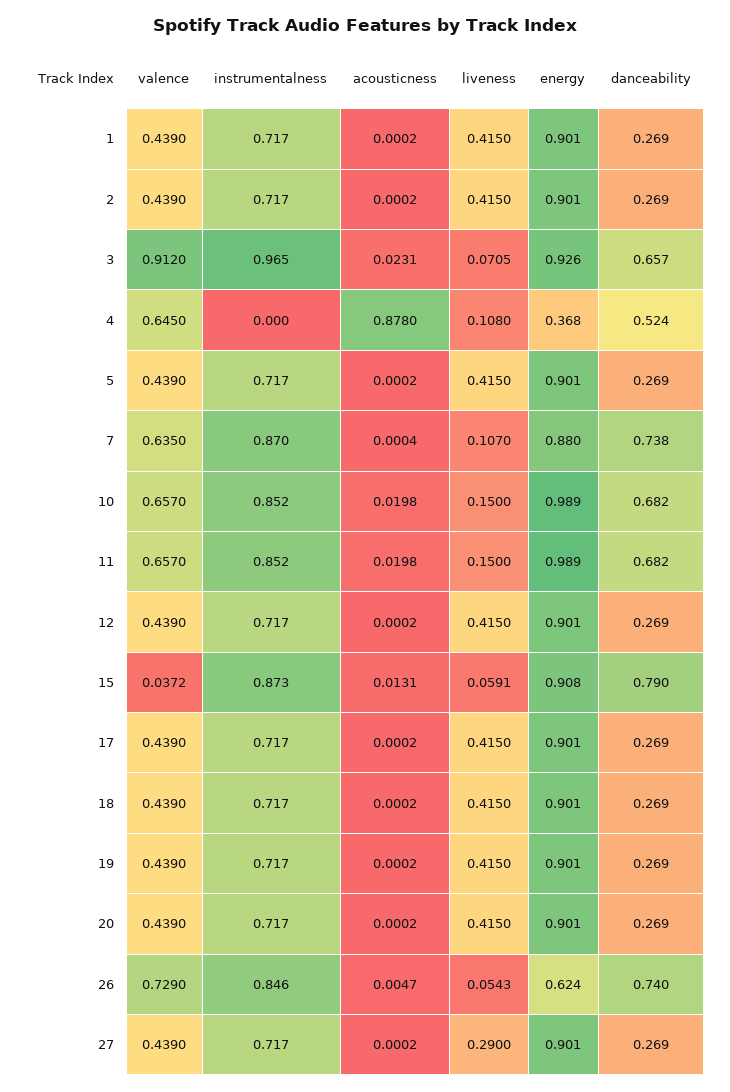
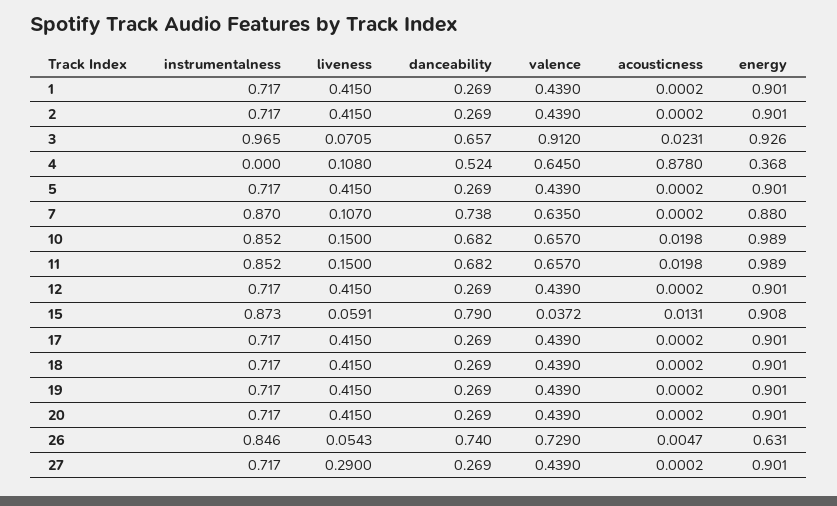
  {
    "valence": {
      "1": 0.439,
      "2": 0.439,
      "3": 0.912,
      "4": 0.645,
      "5": 0.439,
      "7": 0.635,
      "10": 0.657,
      "11": 0.657,
      "12": 0.439,
      "15": 0.0372,
      "17": 0.439,
      "18": 0.439,
      "19": 0.439,
      "20": 0.439,
      "26": 0.729,
      "27": 0.439
    },
    "instrumentalness": {
      "1": 0.717,
      "2": 0.717,
      "3": 0.965,
      "4": 0,
      "5": 0.717,
      "7": 0.87,
      "10": 0.852,
      "11": 0.852,
      "12": 0.717,
      "15": 0.873,
      "17": 0.717,
      "18": 0.717,
      "19": 0.717,
      "20": 0.717,
      "26": 0.846,
      "27": 0.717
    },
    "acousticness": {
      "1": 0.0002,
      "2": 0.0002,
      "3": 0.0231,
      "4": 0.878,
      "5": 0.0002,
-     "7": 0.0004,
+     "7": 0.0002,
      "10": 0.0198,
      "11": 0.0198,
      "12": 0.0002,
      "15": 0.0131,
      "17": 0.0002,
      "18": 0.0002,
      "19": 0.0002,
      "20": 0.0002,
      "26": 0.0047,
      "27": 0.0002
    },
    "liveness": {
      "1": 0.415,
      "2": 0.415,
      "3": 0.0705,
      "4": 0.108,
      "5": 0.415,
      "7": 0.107,
      "10": 0.15,
      "11": 0.15,
      "12": 0.415,
      "15": 0.0591,
      "17": 0.415,
      "18": 0.415,
      "19": 0.415,
      "20": 0.415,
      "26": 0.0543,
      "27": 0.29
    },
    "energy": {
      "1": 0.901,
      "2": 0.901,
      "3": 0.926,
      "4": 0.368,
      "5": 0.901,
      "7": 0.88,
      "10": 0.989,
      "11": 0.989,
      "12": 0.901,
      "15": 0.908,
      "17": 0.901,
      "18": 0.901,
      "19": 0.901,
      "20": 0.901,
-     "26": 0.624,
+     "26": 0.631,
      "27": 0.901
    },
    "danceability": {
      "1": 0.269,
      "2": 0.269,
      "3": 0.657,
      "4": 0.524,
      "5": 0.269,
      "7": 0.738,
      "10": 0.682,
      "11": 0.682,
      "12": 0.269,
      "15": 0.79,
      "17": 0.269,
      "18": 0.269,
      "19": 0.269,
      "20": 0.269,
      "26": 0.74,
      "27": 0.269
    }
  }

